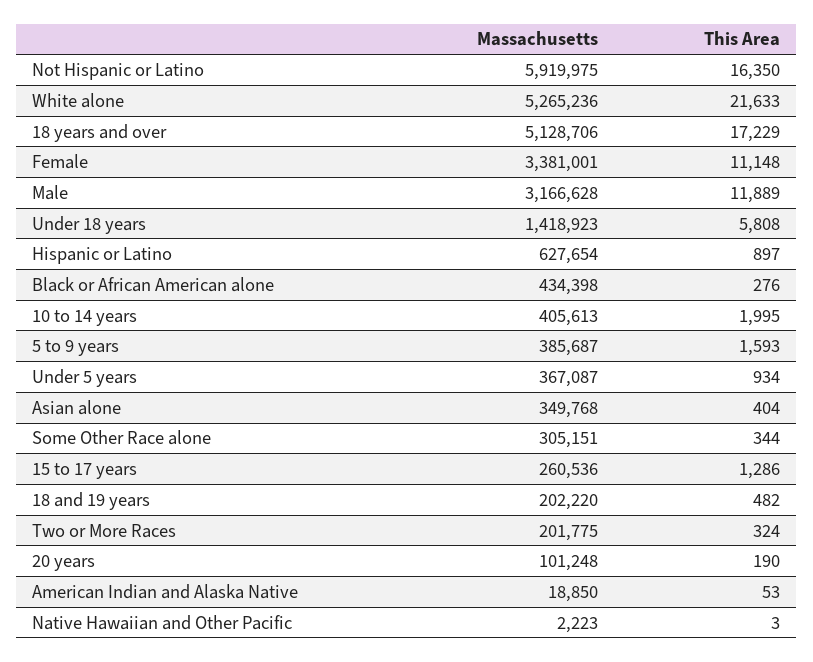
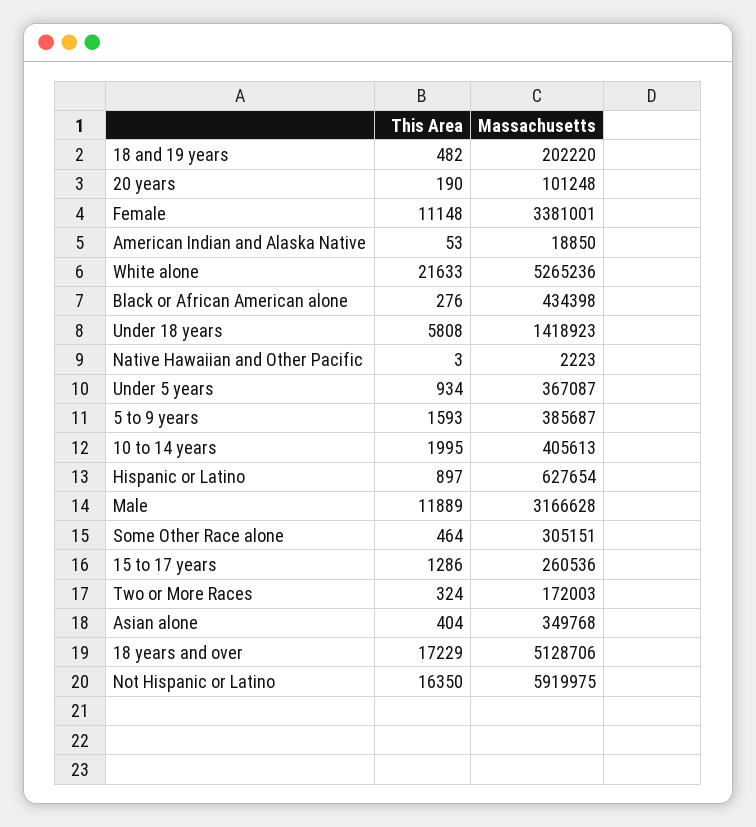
  {
    "Massachusetts": {
      "Not Hispanic or Latino": 5919975,
      "White alone": 5265236,
      "18 years and over": 5128706,
      "Female": 3381001,
      "Male": 3166628,
      "Under 18 years": 1418923,
      "Hispanic or Latino": 627654,
      "Black or African American alone": 434398,
      "10 to 14 years": 405613,
      "5 to 9 years": 385687,
      "Under 5 years": 367087,
      "Asian alone": 349768,
      "Some Other Race alone": 305151,
      "15 to 17 years": 260536,
      "18 and 19 years": 202220,
-     "Two or More Races": 201775,
+     "Two or More Races": 172003,
      "20 years": 101248,
      "American Indian and Alaska Native": 18850,
      "Native Hawaiian and Other Pacific": 2223
    },
    "This Area": {
      "Not Hispanic or Latino": 16350,
      "White alone": 21633,
      "18 years and over": 17229,
      "Female": 11148,
      "Male": 11889,
      "Under 18 years": 5808,
      "Hispanic or Latino": 897,
      "Black or African American alone": 276,
      "10 to 14 years": 1995,
      "5 to 9 years": 1593,
      "Under 5 years": 934,
      "Asian alone": 404,
-     "Some Other Race alone": 344,
+     "Some Other Race alone": 464,
      "15 to 17 years": 1286,
      "18 and 19 years": 482,
      "Two or More Races": 324,
      "20 years": 190,
      "American Indian and Alaska Native": 53,
      "Native Hawaiian and Other Pacific": 3
    }
  }

